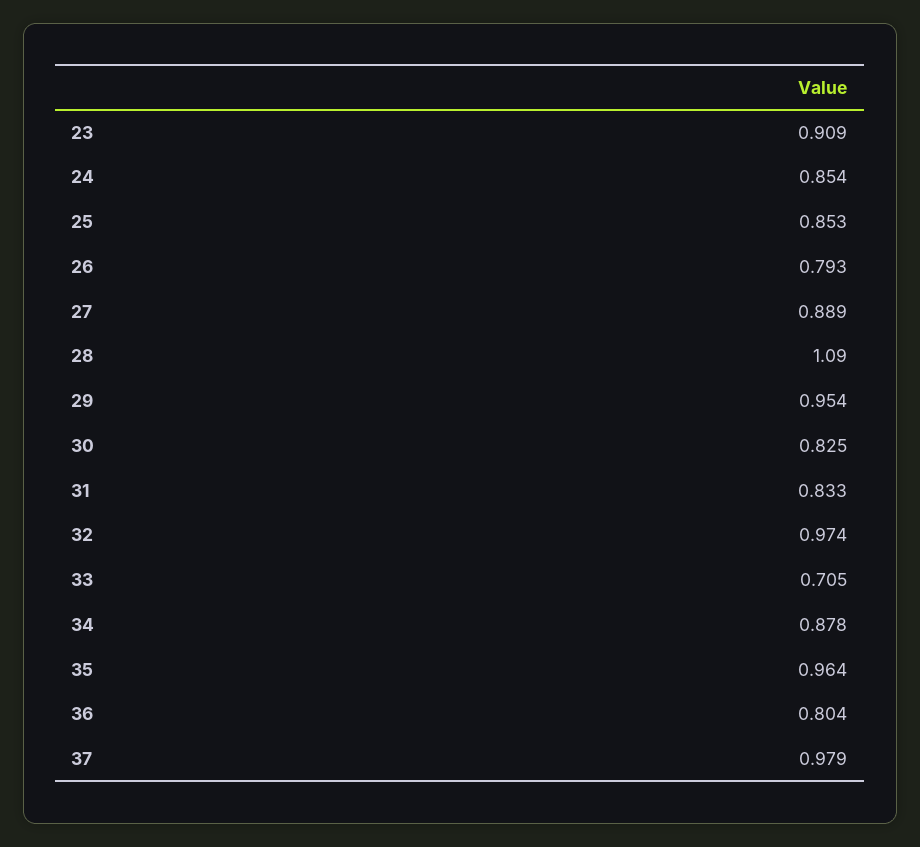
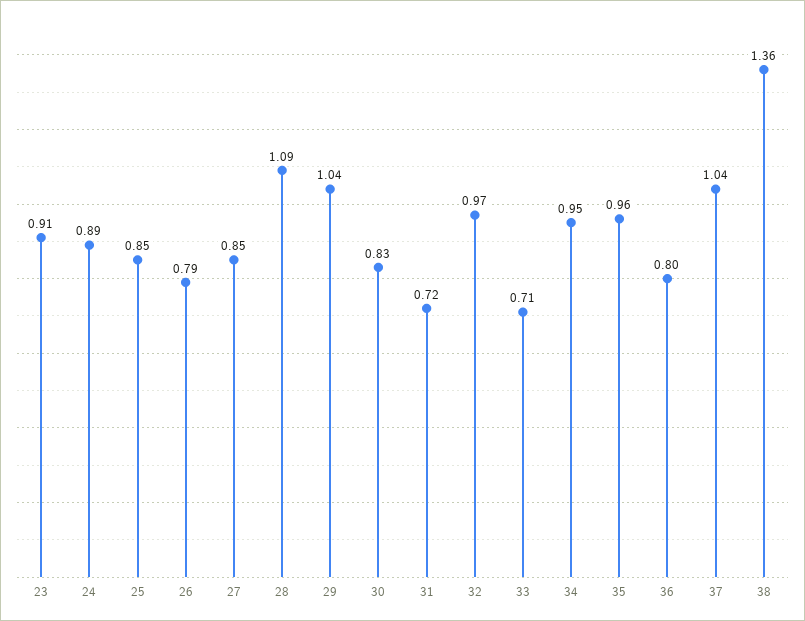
  {
    "23": 0.909,
-   "24": 0.854,
+   "24": 0.89,
    "25": 0.853,
    "26": 0.793,
-   "27": 0.889,
+   "27": 0.85,
    "28": 1.09,
-   "29": 0.954,
+   "29": 1.04,
    "30": 0.825,
-   "31": 0.833,
+   "31": 0.72,
    "32": 0.974,
    "33": 0.705,
-   "34": 0.878,
+   "34": 0.95,
    "35": 0.964,
    "36": 0.804,
-   "37": 0.979
+   "37": 1.04,
+   "38": 1.36
  }

